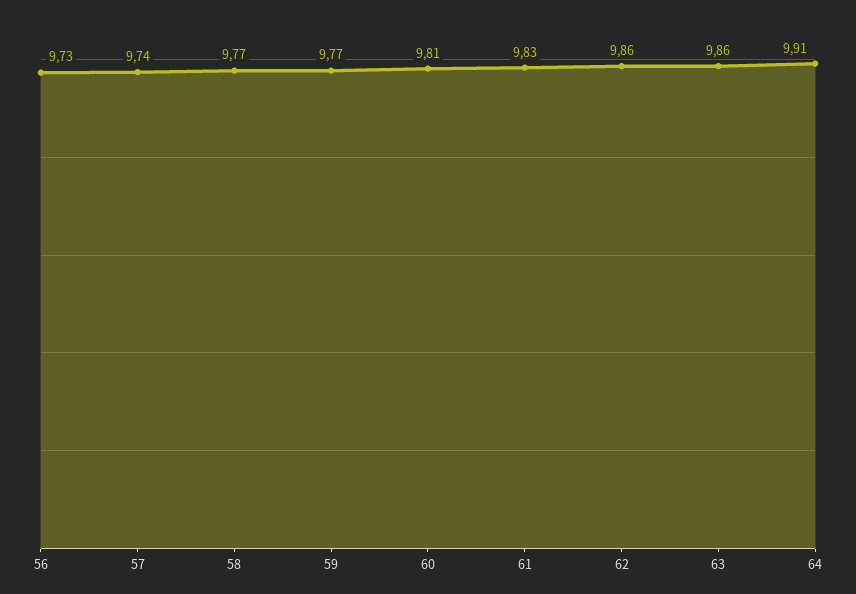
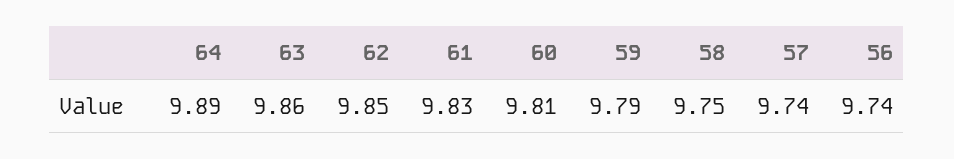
  {
-   "56": 9.73,
+   "56": 9.74,
    "57": 9.74,
-   "58": 9.77,
+   "58": 9.75,
-   "59": 9.77,
+   "59": 9.79,
    "60": 9.81,
    "61": 9.83,
-   "62": 9.86,
+   "62": 9.85,
    "63": 9.86,
-   "64": 9.91
+   "64": 9.89
  }

